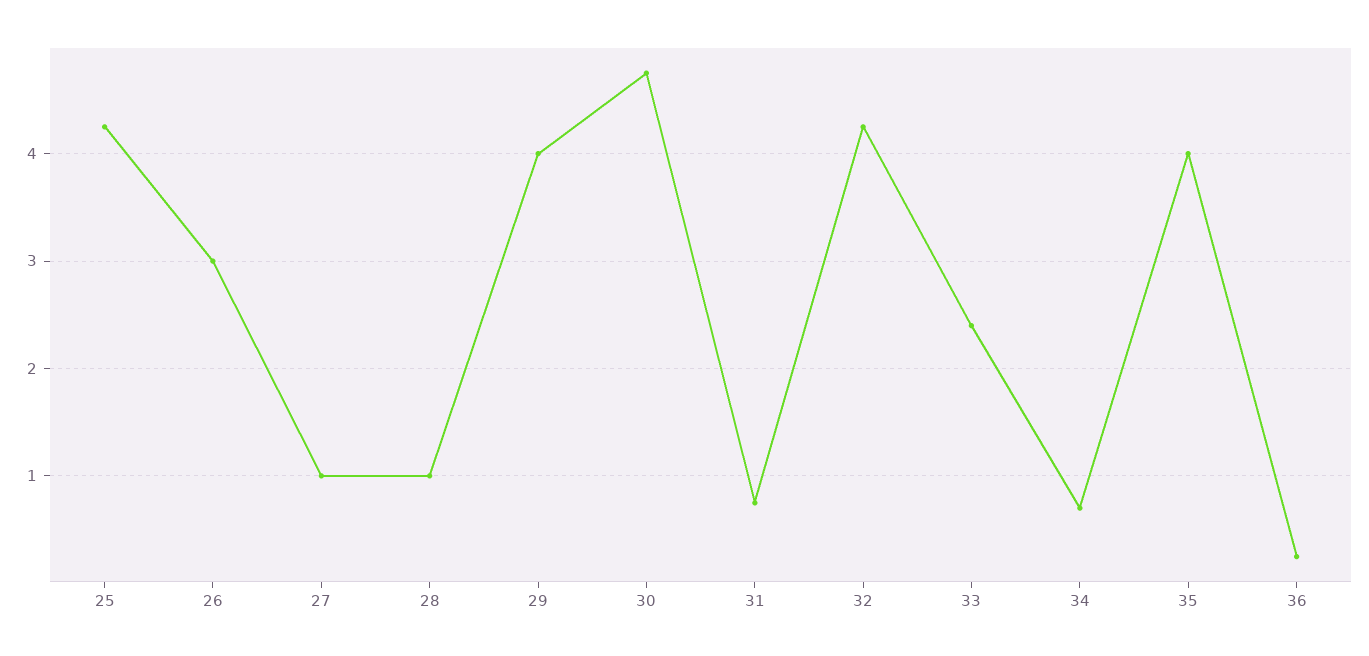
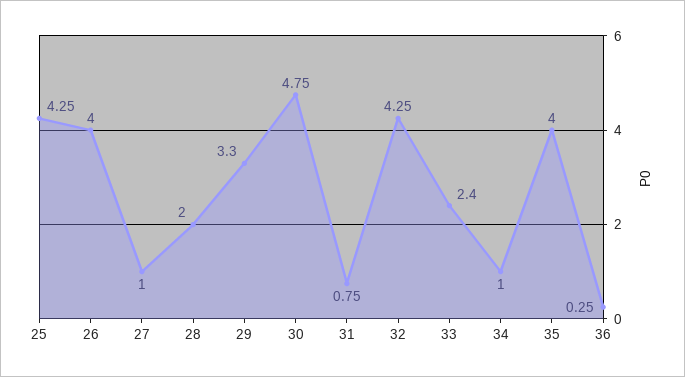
  {
    "25": 4.25,
-   "26": 3,
+   "26": 4,
    "27": 1,
-   "28": 1,
+   "28": 2,
-   "29": 4,
+   "29": 3.3,
    "30": 4.75,
    "31": 0.75,
    "32": 4.25,
    "33": 2.4,
-   "34": 0.7,
+   "34": 1,
    "35": 4,
    "36": 0.25
  }

